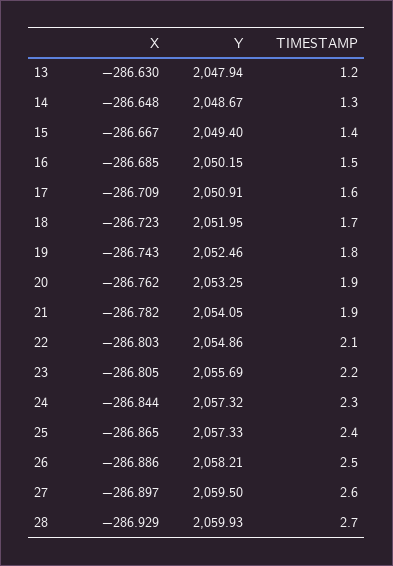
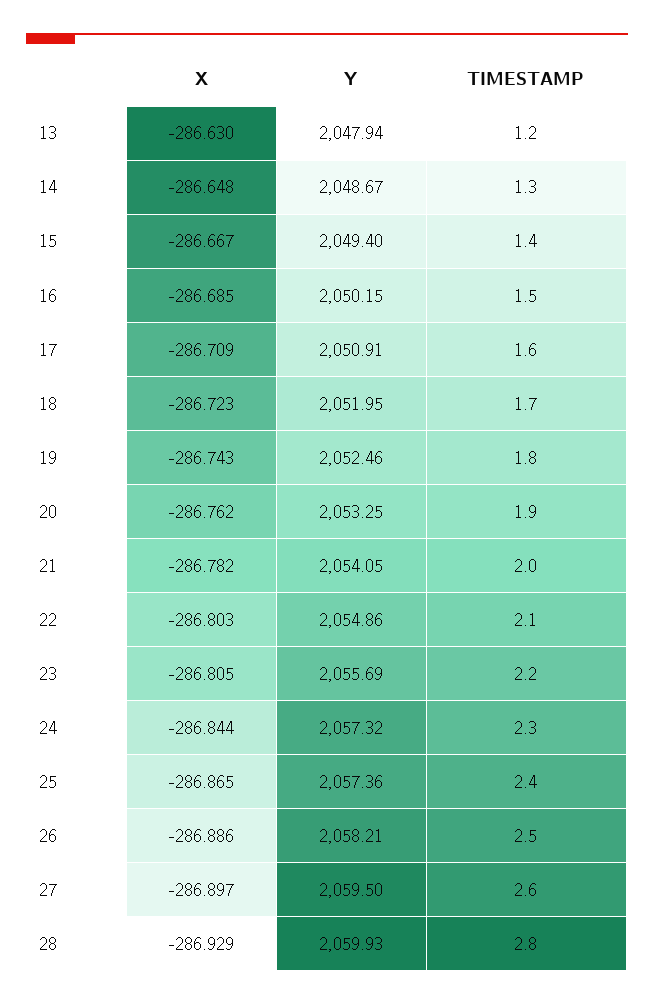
  {
    "X": {
      "13": -286.63,
      "14": -286.648,
      "15": -286.667,
      "16": -286.685,
      "17": -286.709,
      "18": -286.723,
      "19": -286.743,
      "20": -286.762,
      "21": -286.782,
      "22": -286.803,
      "23": -286.805,
      "24": -286.844,
      "25": -286.865,
      "26": -286.886,
      "27": -286.897,
      "28": -286.929
    },
    "Y": {
      "13": 2047.94,
      "14": 2048.67,
      "15": 2049.4,
      "16": 2050.15,
      "17": 2050.91,
      "18": 2051.95,
      "19": 2052.46,
      "20": 2053.25,
      "21": 2054.05,
      "22": 2054.86,
      "23": 2055.69,
      "24": 2057.32,
-     "25": 2057.33,
+     "25": 2057.36,
      "26": 2058.21,
      "27": 2059.5,
      "28": 2059.93
    },
    "TIMESTAMP": {
      "13": 1.2,
      "14": 1.3,
      "15": 1.4,
      "16": 1.5,
      "17": 1.6,
      "18": 1.7,
      "19": 1.8,
      "20": 1.9,
-     "21": 1.9,
+     "21": 2,
      "22": 2.1,
      "23": 2.2,
      "24": 2.3,
      "25": 2.4,
      "26": 2.5,
      "27": 2.6,
-     "28": 2.7
+     "28": 2.8
    }
  }

